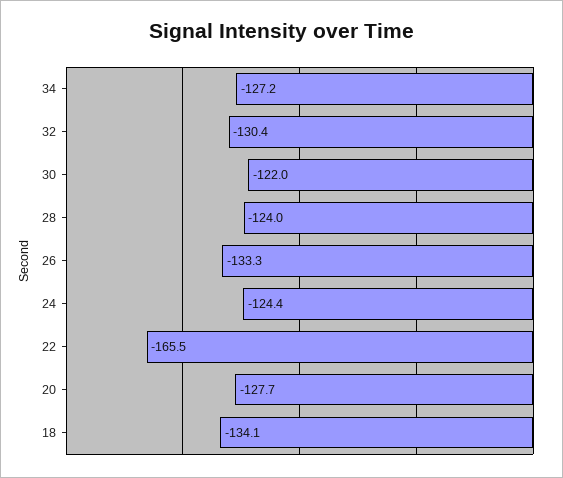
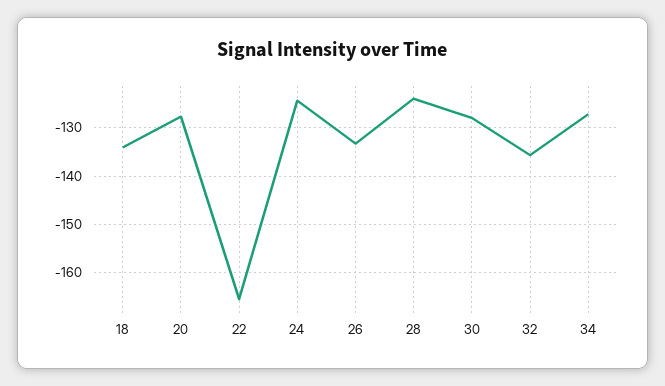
  {
    "34": -127.2,
-   "32": -130.4,
+   "32": -136,
-   "30": -122,
+   "30": -128,
    "28": -124,
    "26": -133.3,
    "24": -124.4,
    "22": -165.5,
    "20": -127.7,
    "18": -134.1
  }

